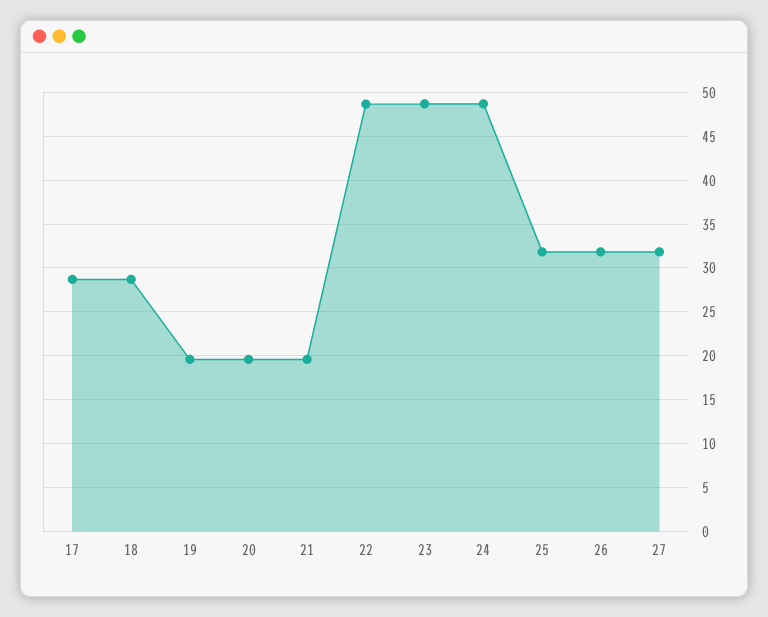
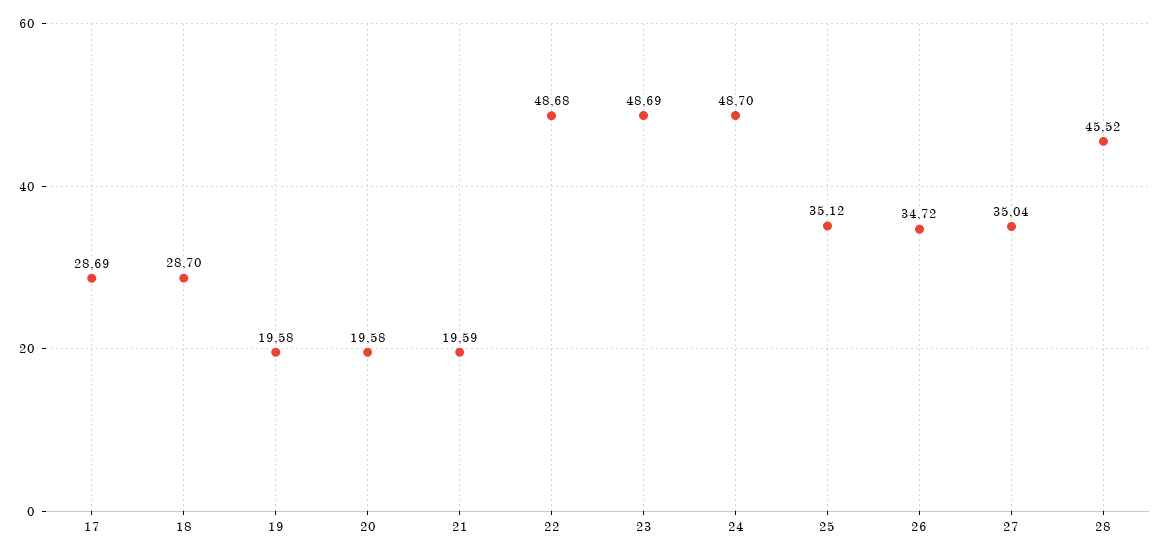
  {
    "17": 28.69,
    "18": 28.7,
    "19": 19.58,
    "20": 19.58,
    "21": 19.59,
    "22": 48.68,
    "23": 48.69,
    "24": 48.7,
-   "25": 32,
+   "25": 35.12,
-   "26": 32,
+   "26": 34.72,
-   "27": 32
+   "27": 35.04,
+   "28": 45.52
  }

